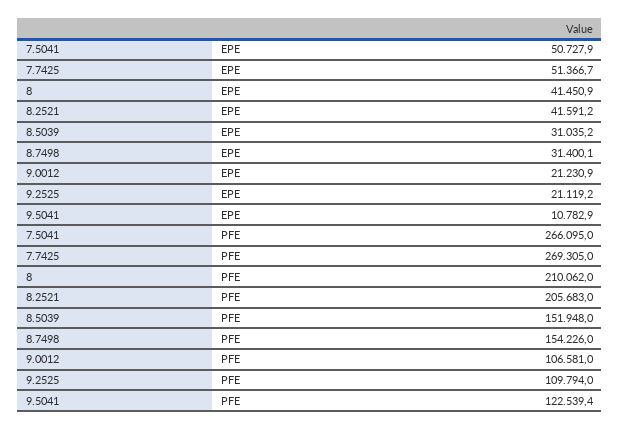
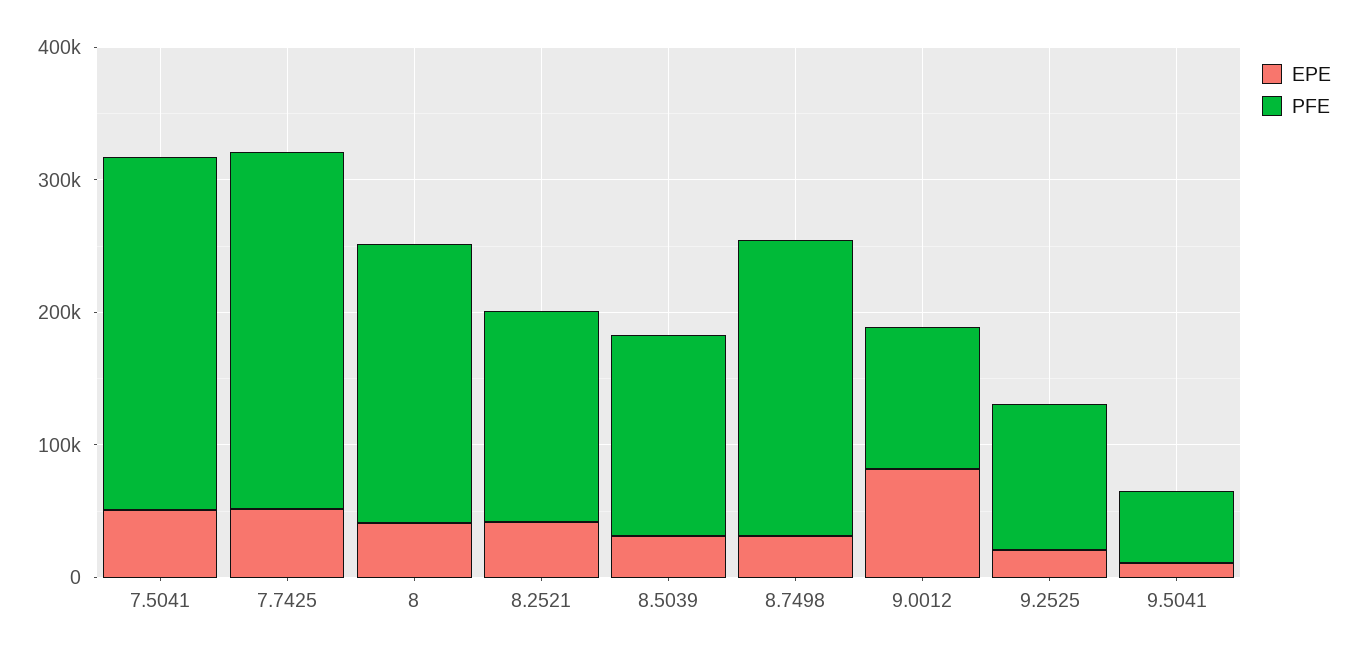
  {
    "EPE": {
      "7.5041": 50727.9,
      "7.7425": 51366.7,
      "8": 41450.9,
      "8.2521": 41591.2,
      "8.5039": 31035.2,
      "8.7498": 31400.1,
-     "9.0012": 21230.9,
+     "9.0012": 80000,
      "9.2525": 21119.2,
      "9.5041": 10782.9
    },
    "PFE": {
      "7.5041": 266095,
      "7.7425": 269305,
      "8": 210062,
-     "8.2521": 205683,
+     "8.2521": 160000,
      "8.5039": 151948,
-     "8.7498": 154226,
+     "8.7498": 220000,
      "9.0012": 106581,
      "9.2525": 109794,
-     "9.5041": 122539.4
+     "9.5041": 60000
    }
  }

